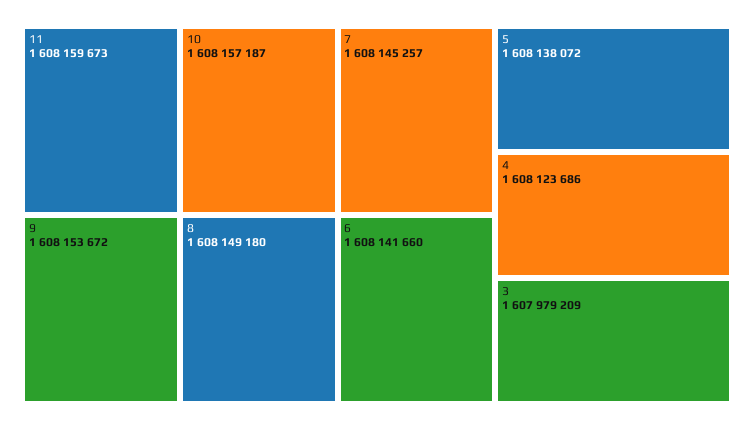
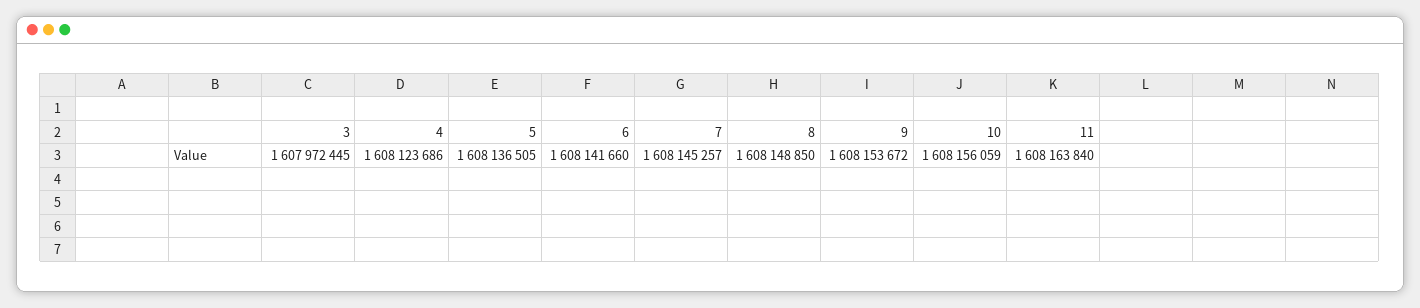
  {
-   "11": 1608159673,
+   "11": 1608163840,
-   "10": 1608157187,
+   "10": 1608156059,
    "9": 1608153672,
-   "8": 1608149180,
+   "8": 1608148850,
    "7": 1608145257,
    "6": 1608141660,
-   "5": 1608138072,
+   "5": 1608136505,
    "4": 1608123686,
-   "3": 1607979209
+   "3": 1607972445
  }

